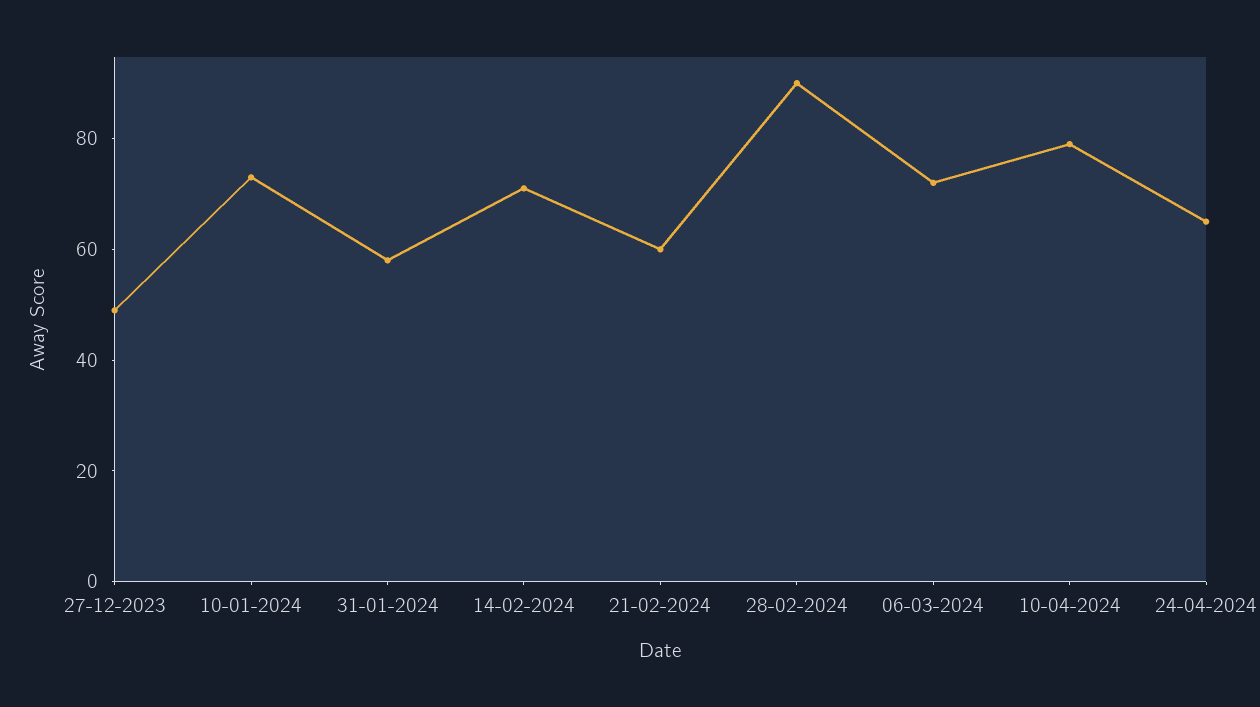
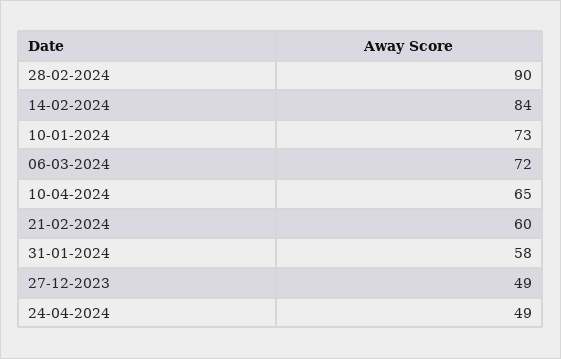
  {
    "27-12-2023": 49,
    "10-01-2024": 73,
    "31-01-2024": 58,
-   "14-02-2024": 70,
+   "14-02-2024": 84,
    "21-02-2024": 60,
    "28-02-2024": 90,
    "06-03-2024": 72,
-   "10-04-2024": 80,
+   "10-04-2024": 65,
-   "24-04-2024": 65
+   "24-04-2024": 49
  }

